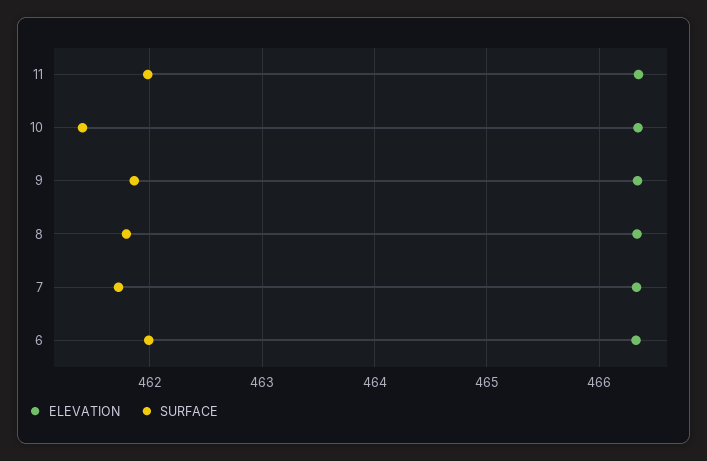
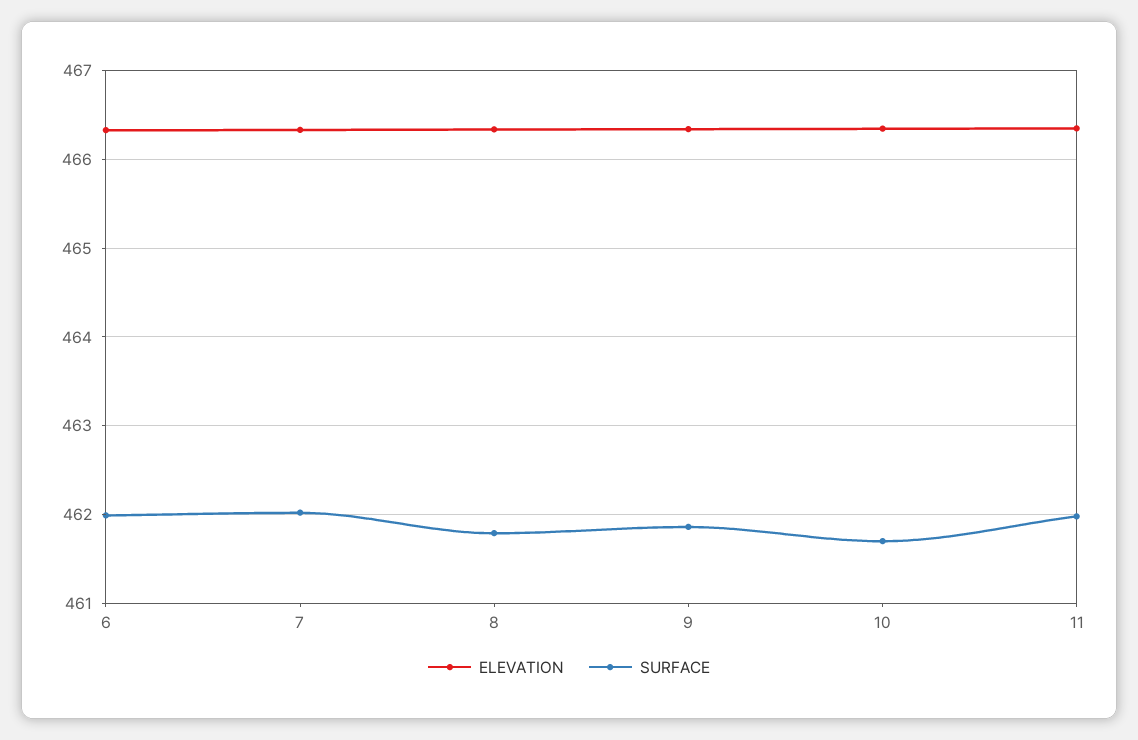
  {
    "ELEVATION": {
      "11": 466.4,
      "10": 466.3,
      "9": 466.3,
      "8": 466.3,
      "7": 466.3,
      "6": 466.3
    },
    "SURFACE": {
      "11": 462,
-     "10": 461.4,
+     "10": 461.7,
      "9": 461.9,
      "8": 461.8,
-     "7": 461.7,
+     "7": 462,
      "6": 462
    }
  }

